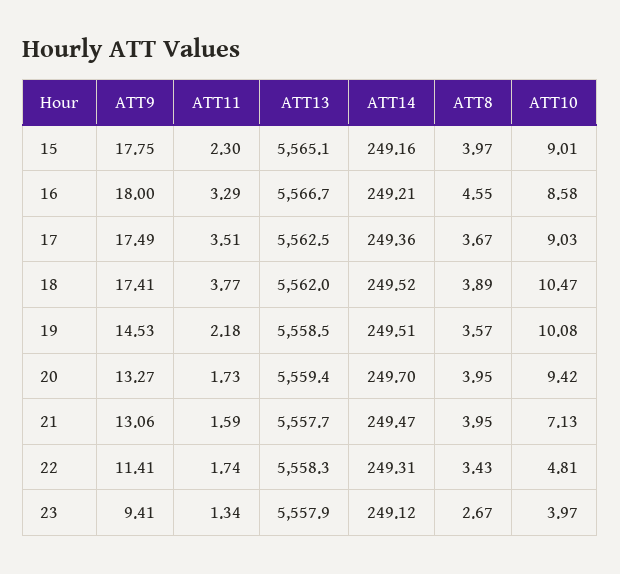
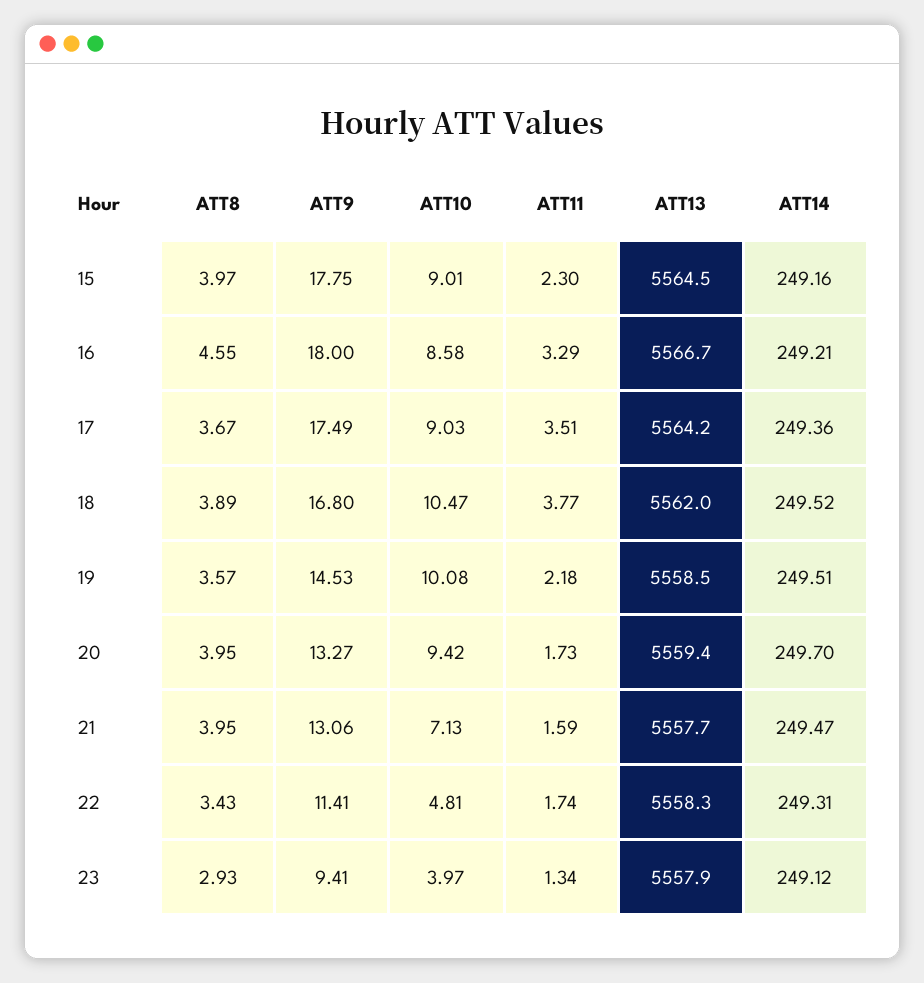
  {
    "ATT9": {
      "15": 17.75,
      "16": 18,
      "17": 17.49,
-     "18": 17.41,
+     "18": 16.8,
      "19": 14.53,
      "20": 13.27,
      "21": 13.06,
      "22": 11.41,
      "23": 9.41
    },
    "ATT11": {
      "15": 2.3,
      "16": 3.29,
      "17": 3.51,
      "18": 3.77,
      "19": 2.18,
      "20": 1.73,
      "21": 1.59,
      "22": 1.74,
      "23": 1.34
    },
    "ATT13": {
-     "15": 5565.1,
+     "15": 5564.5,
      "16": 5566.7,
-     "17": 5562.5,
+     "17": 5564.2,
      "18": 5562,
      "19": 5558.5,
      "20": 5559.4,
      "21": 5557.7,
      "22": 5558.3,
      "23": 5557.9
    },
    "ATT14": {
      "15": 249.16,
      "16": 249.21,
      "17": 249.36,
      "18": 249.52,
      "19": 249.51,
      "20": 249.7,
      "21": 249.47,
      "22": 249.31,
      "23": 249.12
    },
    "ATT8": {
      "15": 3.97,
      "16": 4.55,
      "17": 3.67,
      "18": 3.89,
      "19": 3.57,
      "20": 3.95,
      "21": 3.95,
      "22": 3.43,
-     "23": 2.67
+     "23": 2.93
    },
    "ATT10": {
      "15": 9.01,
      "16": 8.58,
      "17": 9.03,
      "18": 10.47,
      "19": 10.08,
      "20": 9.42,
      "21": 7.13,
      "22": 4.81,
      "23": 3.97
    }
  }

